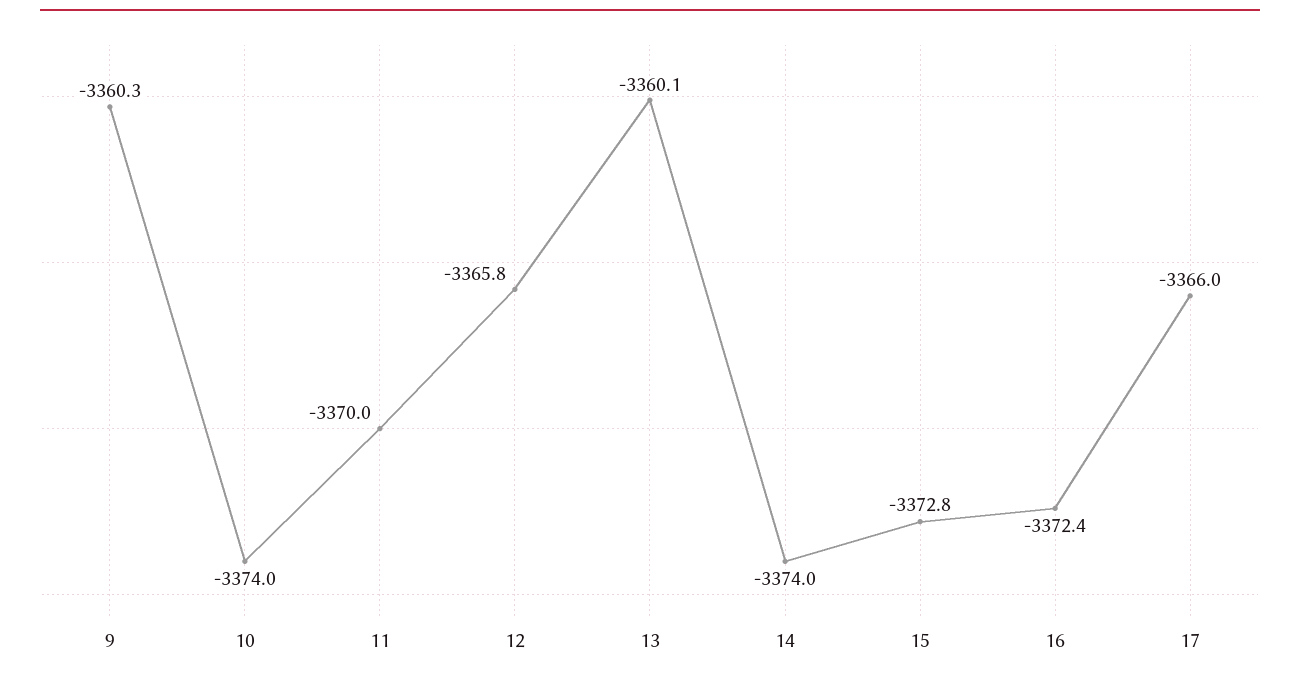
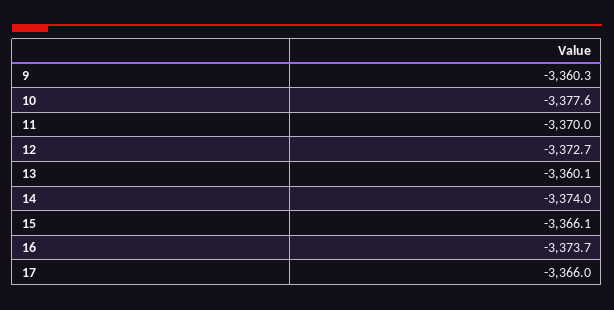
  {
    "9": -3360.3,
-   "10": -3374,
+   "10": -3377.6,
    "11": -3370,
-   "12": -3365.8,
+   "12": -3372.7,
    "13": -3360.1,
    "14": -3374,
-   "15": -3372.8,
+   "15": -3366.1,
-   "16": -3372.4,
+   "16": -3373.7,
    "17": -3366
  }

